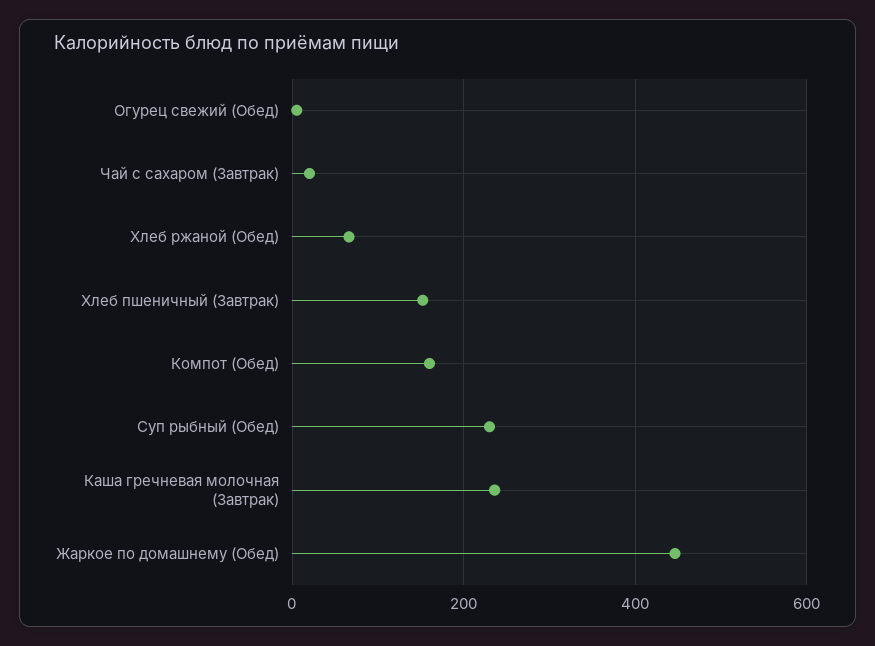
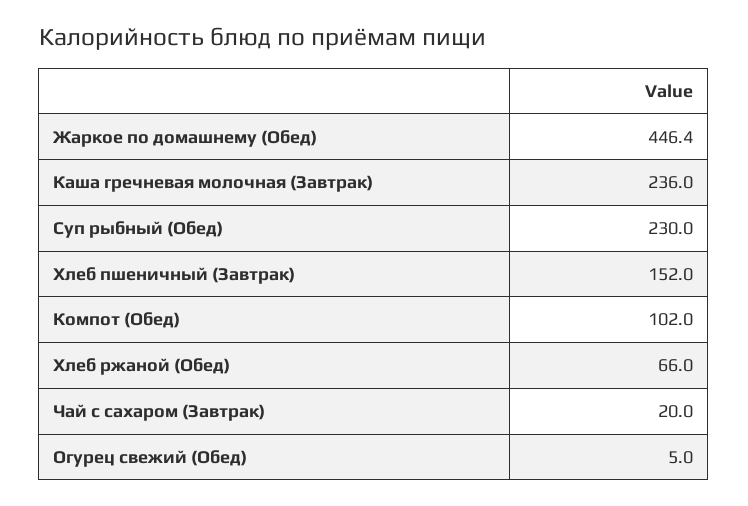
  {
    "Огурец свежий (Обед)": 5,
    "Чай с сахаром (Завтрак)": 20,
    "Хлеб ржаной (Обед)": 66,
    "Хлеб пшеничный (Завтрак)": 152,
-   "Компот (Обед)": 160,
+   "Компот (Обед)": 102,
    "Суп рыбный (Обед)": 230,
    "Каша гречневая молочная (Завтрак)": 236,
    "Жаркое по домашнему (Обед)": 446.4
  }

